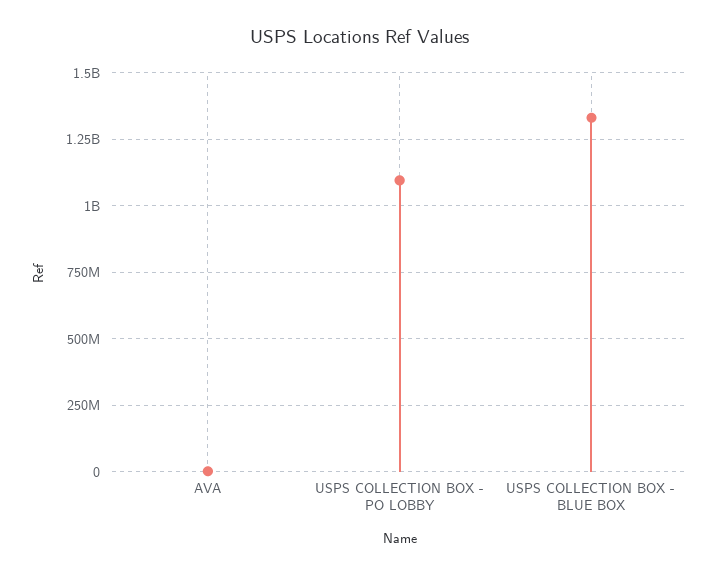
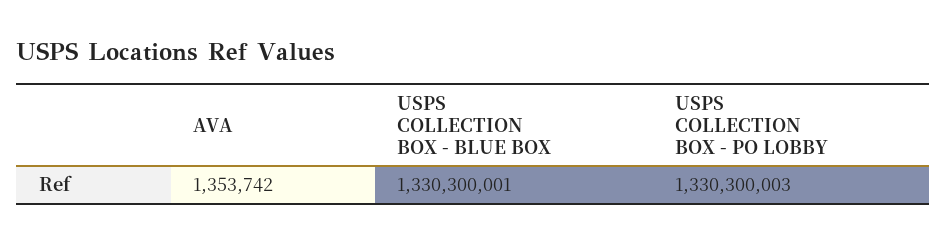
  {
    "AVA": 1353742,
-   "USPS COLLECTION BOX - PO LOBBY": 1100000000,
+   "USPS COLLECTION BOX - PO LOBBY": 1330300003,
    "USPS COLLECTION BOX - BLUE BOX": 1330300001
  }

